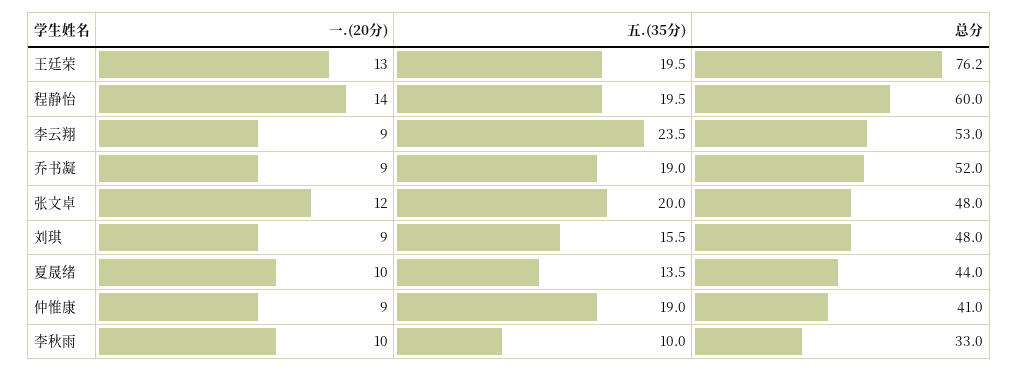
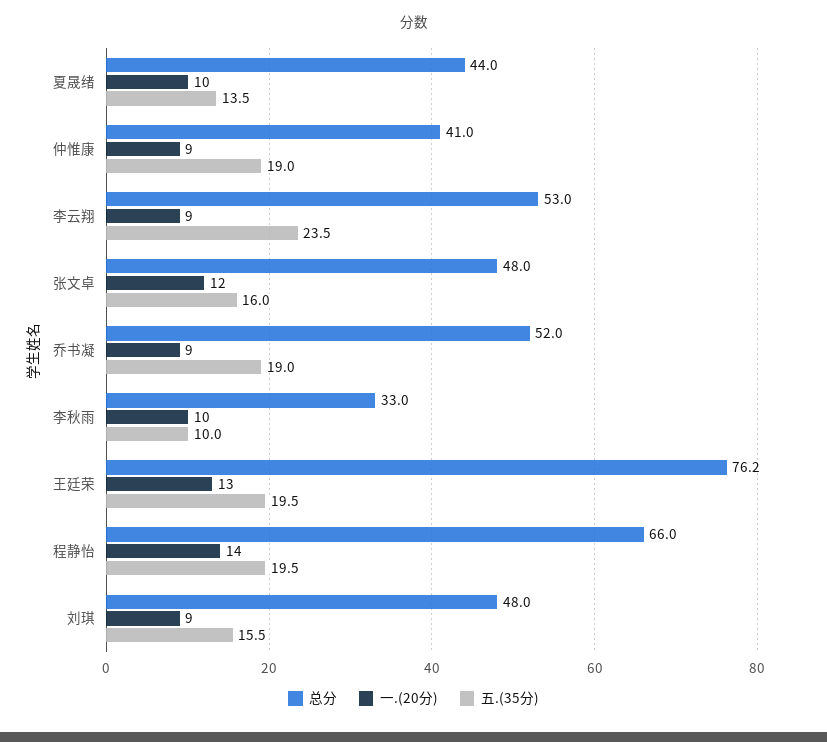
  {
    "一.(20分)": {
      "王廷荣": 13,
      "程静怡": 14,
      "李云翔": 9,
      "乔书凝": 9,
      "张文卓": 12,
      "刘琪": 9,
      "夏晟绪": 10,
      "仲惟康": 9,
      "李秋雨": 10
    },
    "五.(35分)": {
      "王廷荣": 19.5,
      "程静怡": 19.5,
      "李云翔": 23.5,
      "乔书凝": 19,
-     "张文卓": 20,
+     "张文卓": 16,
      "刘琪": 15.5,
      "夏晟绪": 13.5,
      "仲惟康": 19,
      "李秋雨": 10
    },
    "总分": {
      "王廷荣": 76.2,
-     "程静怡": 60,
+     "程静怡": 66,
      "李云翔": 53,
      "乔书凝": 52,
      "张文卓": 48,
      "刘琪": 48,
      "夏晟绪": 44,
      "仲惟康": 41,
      "李秋雨": 33
    }
  }

